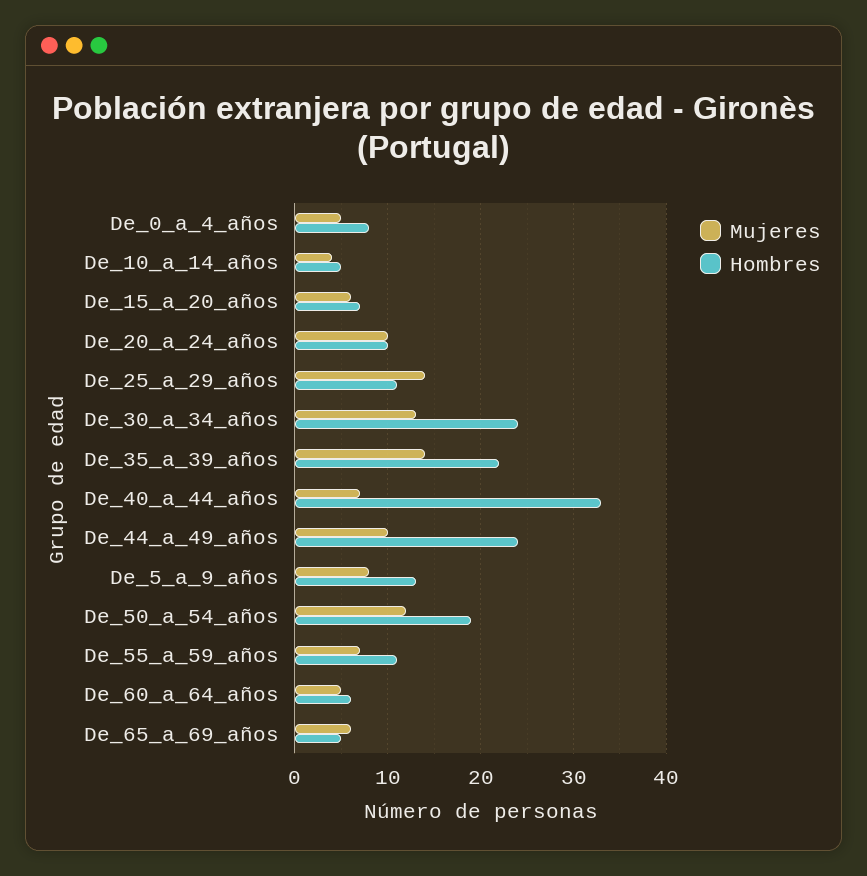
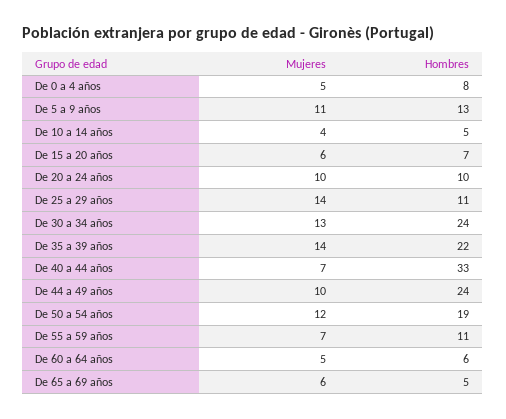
  {
    "Mujeres": {
      "De_0_a_4_años": 5,
      "De_10_a_14_años": 4,
      "De_15_a_20_años": 6,
      "De_20_a_24_años": 10,
      "De_25_a_29_años": 14,
      "De_30_a_34_años": 13,
      "De_35_a_39_años": 14,
      "De_40_a_44_años": 7,
      "De_44_a_49_años": 10,
-     "De_5_a_9_años": 8,
+     "De_5_a_9_años": 11,
      "De_50_a_54_años": 12,
      "De_55_a_59_años": 7,
      "De_60_a_64_años": 5,
      "De_65_a_69_años": 6
    },
    "Hombres": {
      "De_0_a_4_años": 8,
      "De_10_a_14_años": 5,
      "De_15_a_20_años": 7,
      "De_20_a_24_años": 10,
      "De_25_a_29_años": 11,
      "De_30_a_34_años": 24,
      "De_35_a_39_años": 22,
      "De_40_a_44_años": 33,
      "De_44_a_49_años": 24,
      "De_5_a_9_años": 13,
      "De_50_a_54_años": 19,
      "De_55_a_59_años": 11,
      "De_60_a_64_años": 6,
      "De_65_a_69_años": 5
    }
  }

